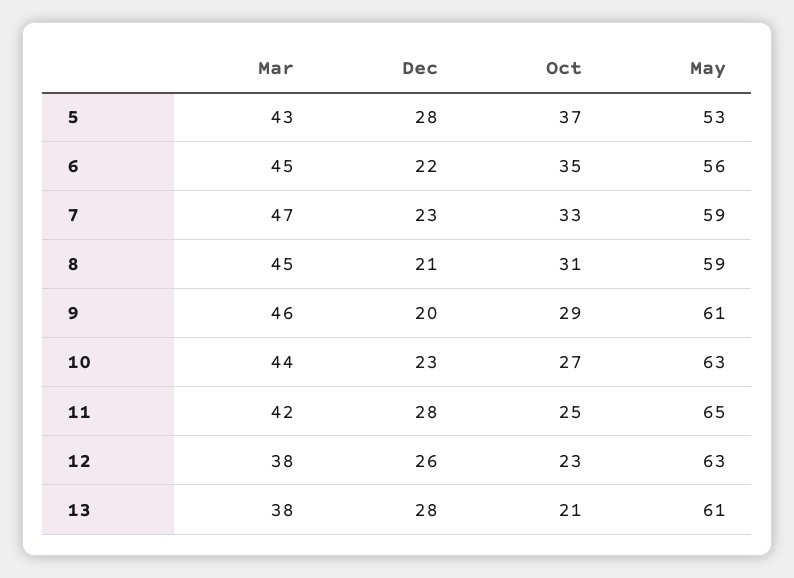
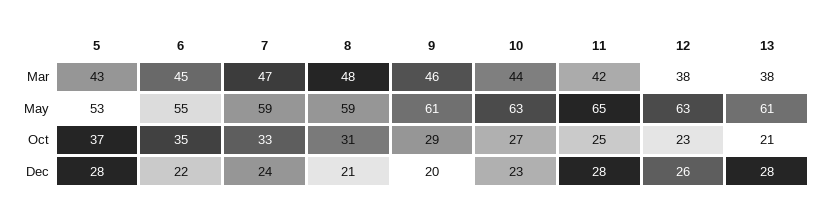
  {
    "Mar": {
      "5": 43,
      "6": 45,
      "7": 47,
-     "8": 45,
+     "8": 48,
      "9": 46,
      "10": 44,
      "11": 42,
      "12": 38,
      "13": 38
    },
    "Dec": {
      "5": 28,
      "6": 22,
-     "7": 23,
+     "7": 24,
      "8": 21,
      "9": 20,
      "10": 23,
      "11": 28,
      "12": 26,
      "13": 28
    },
    "Oct": {
      "5": 37,
      "6": 35,
      "7": 33,
      "8": 31,
      "9": 29,
      "10": 27,
      "11": 25,
      "12": 23,
      "13": 21
    },
    "May": {
      "5": 53,
-     "6": 56,
+     "6": 55,
      "7": 59,
      "8": 59,
      "9": 61,
      "10": 63,
      "11": 65,
      "12": 63,
      "13": 61
    }
  }

